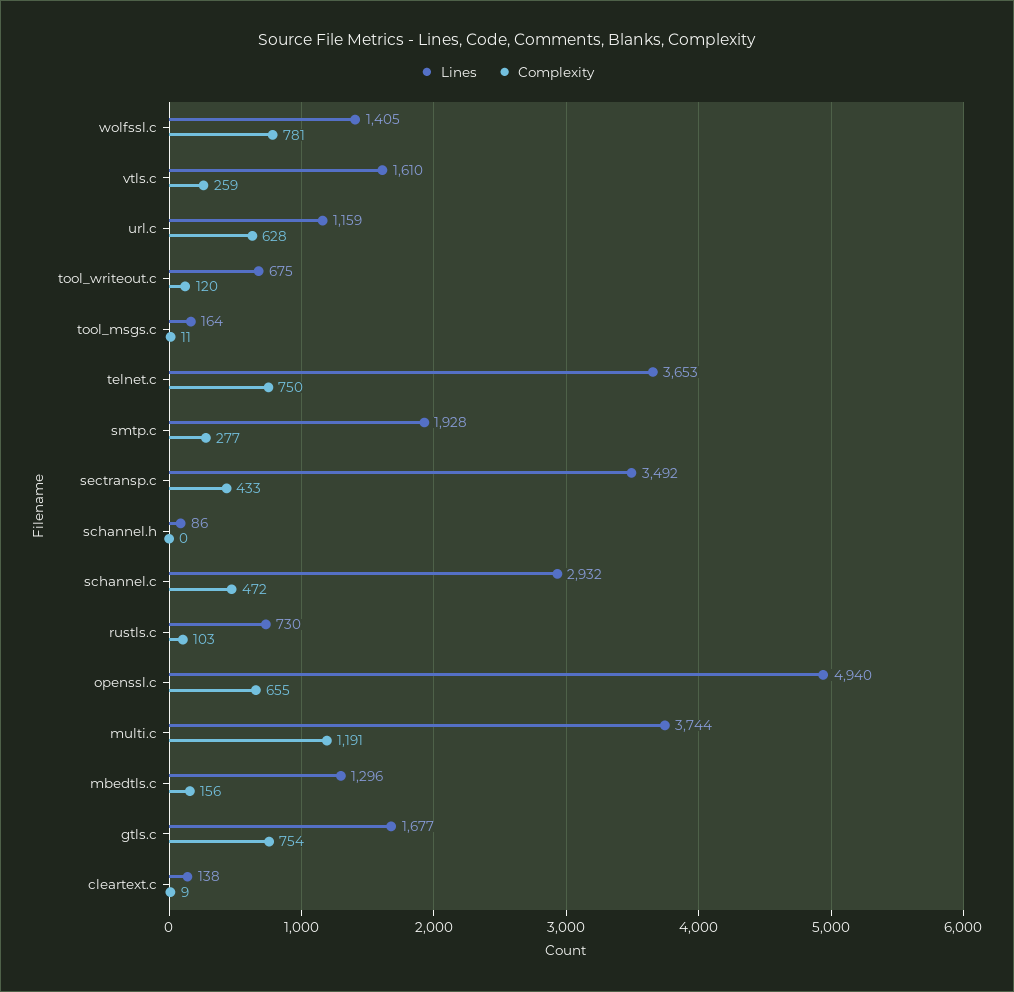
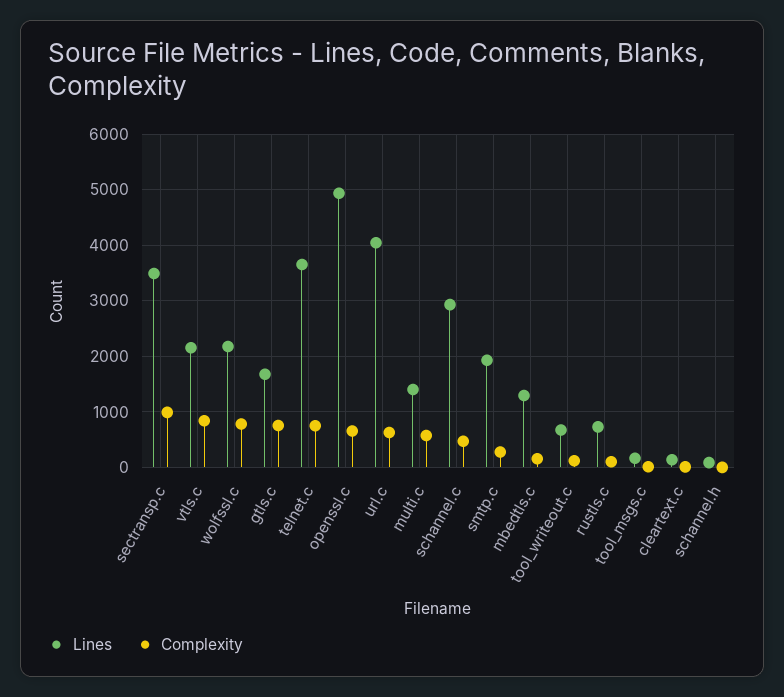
  {
    "Lines": {
-     "wolfssl.c": 1405,
+     "wolfssl.c": 2200,
-     "vtls.c": 1610,
+     "vtls.c": 2200,
-     "url.c": 1159,
+     "url.c": 4000,
      "tool_writeout.c": 675,
      "tool_msgs.c": 164,
      "telnet.c": 3653,
      "smtp.c": 1928,
      "sectransp.c": 3492,
      "schannel.h": 86,
      "schannel.c": 2932,
      "rustls.c": 730,
      "openssl.c": 4940,
-     "multi.c": 3744,
+     "multi.c": 1400,
      "mbedtls.c": 1296,
      "gtls.c": 1677,
      "cleartext.c": 138
    },
    "Complexity": {
      "wolfssl.c": 781,
-     "vtls.c": 259,
+     "vtls.c": 800,
      "url.c": 628,
      "tool_writeout.c": 120,
      "tool_msgs.c": 11,
      "telnet.c": 750,
      "smtp.c": 277,
-     "sectransp.c": 433,
+     "sectransp.c": 1000,
      "schannel.h": 0,
      "schannel.c": 472,
      "rustls.c": 103,
      "openssl.c": 655,
-     "multi.c": 1191,
+     "multi.c": 600,
      "mbedtls.c": 156,
      "gtls.c": 754,
      "cleartext.c": 9
    }
  }

